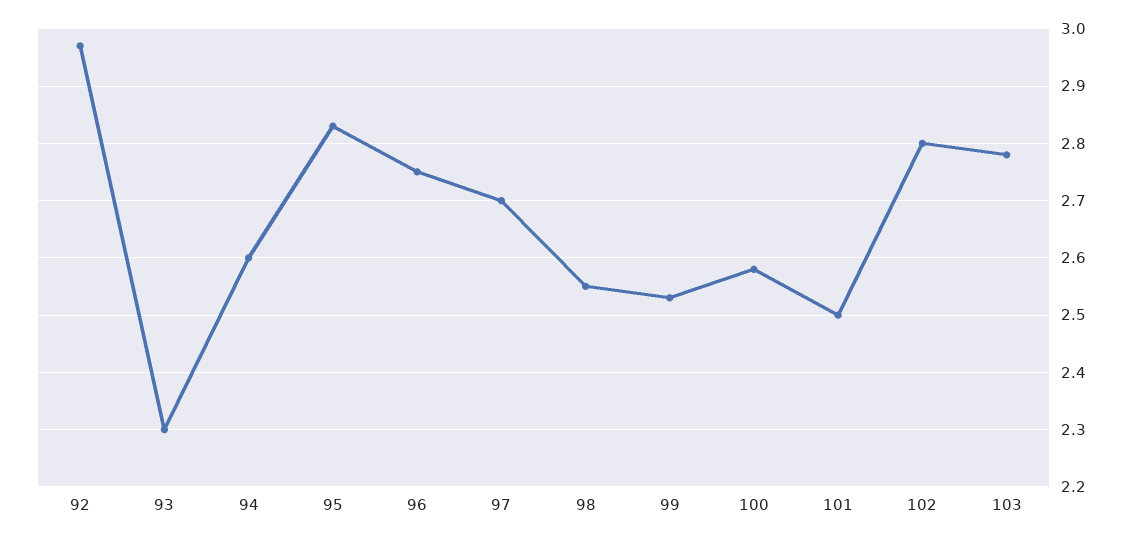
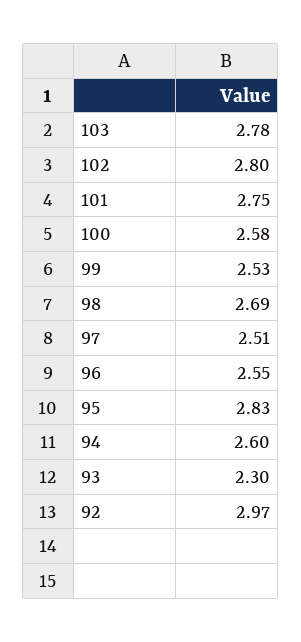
  {
    "92": 2.97,
    "93": 2.3,
    "94": 2.6,
    "95": 2.83,
-   "96": 2.75,
+   "96": 2.55,
-   "97": 2.7,
+   "97": 2.51,
-   "98": 2.55,
+   "98": 2.69,
    "99": 2.53,
    "100": 2.58,
-   "101": 2.5,
+   "101": 2.75,
    "102": 2.8,
    "103": 2.78
  }

